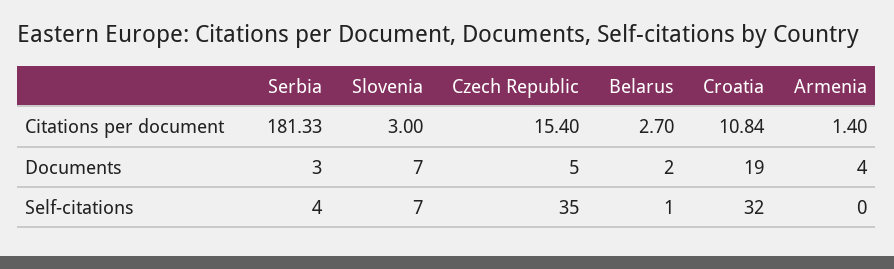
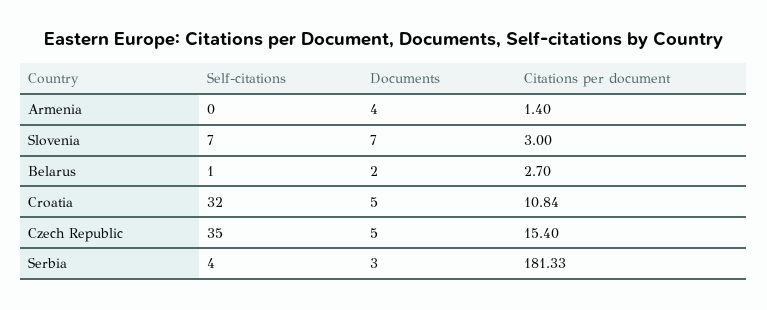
  {
    "Serbia": {
      "Citations per document": 181.33,
      "Documents": 3,
      "Self-citations": 4
    },
    "Slovenia": {
      "Citations per document": 3,
      "Documents": 7,
      "Self-citations": 7
    },
    "Czech Republic": {
      "Citations per document": 15.4,
      "Documents": 5,
      "Self-citations": 35
    },
    "Belarus": {
      "Citations per document": 2.7,
      "Documents": 2,
      "Self-citations": 1
    },
    "Croatia": {
      "Citations per document": 10.84,
-     "Documents": 19,
+     "Documents": 5,
      "Self-citations": 32
    },
    "Armenia": {
      "Citations per document": 1.4,
      "Documents": 4,
      "Self-citations": 0
    }
  }

